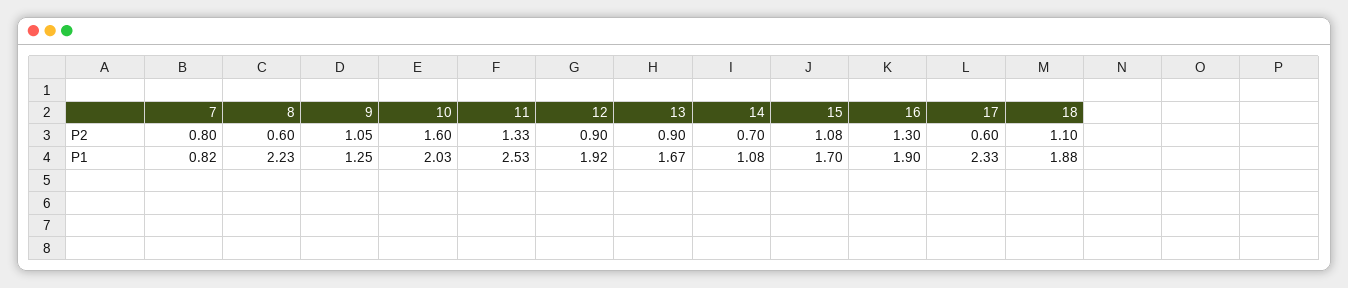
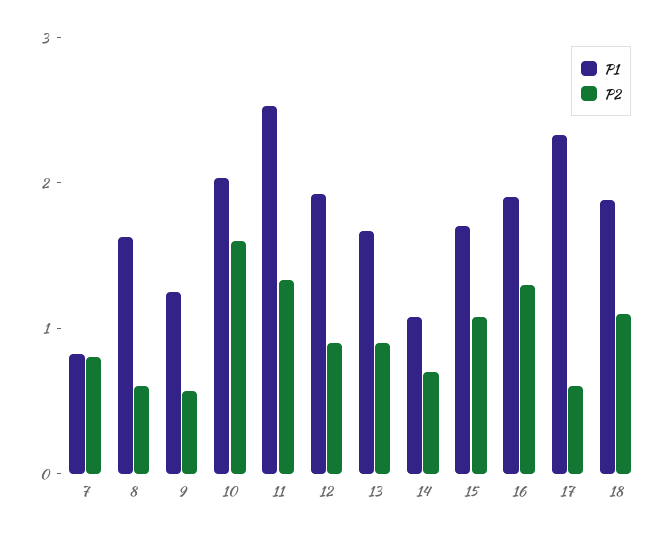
  {
    "P2": {
      "7": 0.8,
      "8": 0.6,
-     "9": 1.05,
+     "9": 0.6,
      "10": 1.6,
      "11": 1.33,
      "12": 0.9,
      "13": 0.9,
      "14": 0.7,
      "15": 1.08,
      "16": 1.3,
      "17": 0.6,
      "18": 1.1
    },
    "P1": {
      "7": 0.82,
-     "8": 2.23,
+     "8": 1.6,
      "9": 1.25,
      "10": 2.03,
      "11": 2.53,
      "12": 1.92,
      "13": 1.67,
      "14": 1.08,
      "15": 1.7,
      "16": 1.9,
      "17": 2.33,
      "18": 1.88
    }
  }

